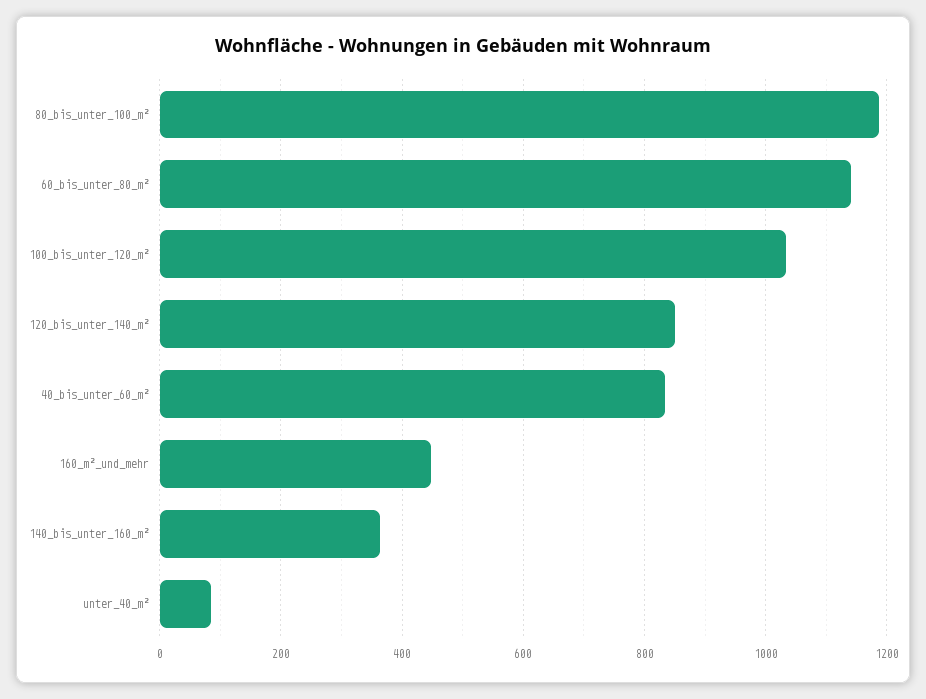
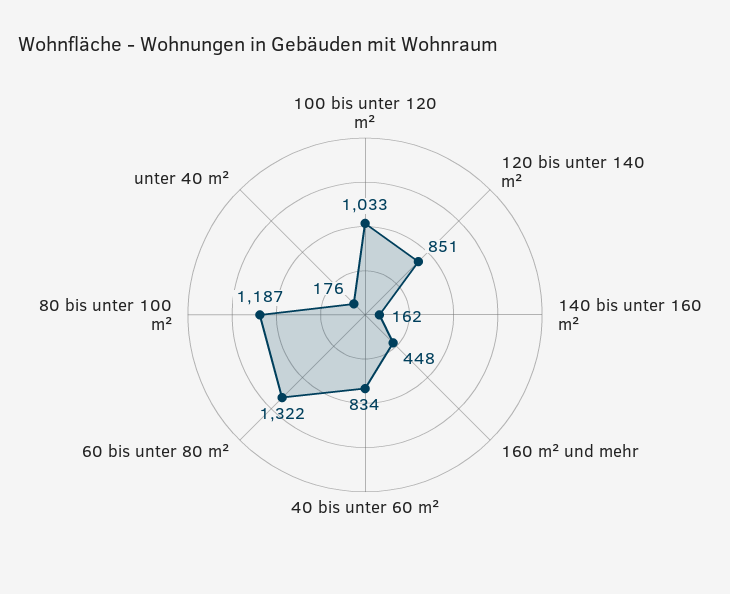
  {
    "80_bis_unter_100_m²": 1187,
-   "60_bis_unter_80_m²": 1140,
+   "60_bis_unter_80_m²": 1322,
    "100_bis_unter_120_m²": 1033,
    "120_bis_unter_140_m²": 851,
    "40_bis_unter_60_m²": 834,
    "160_m²_und_mehr": 448,
-   "140_bis_unter_160_m²": 360,
+   "140_bis_unter_160_m²": 162,
-   "unter_40_m²": 80
+   "unter_40_m²": 176
  }

